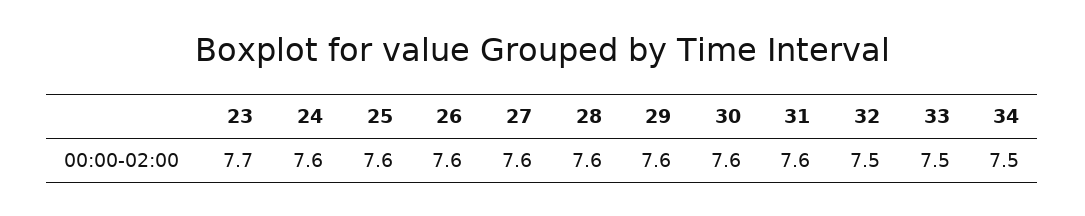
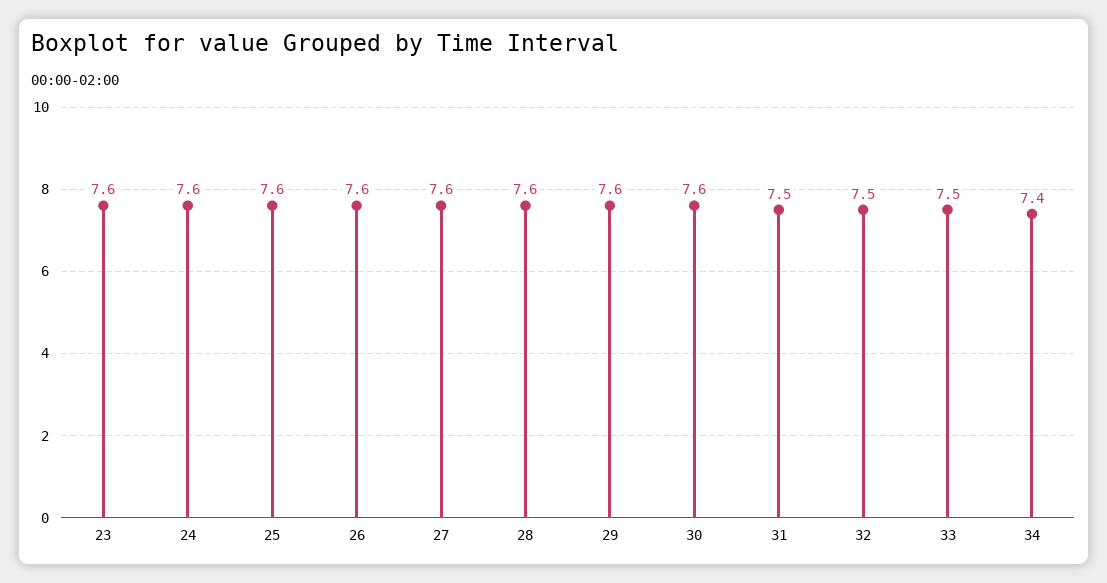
  {
-   "23": 7.7,
+   "23": 7.6,
    "24": 7.6,
    "25": 7.6,
    "26": 7.6,
    "27": 7.6,
    "28": 7.6,
    "29": 7.6,
    "30": 7.6,
-   "31": 7.6,
+   "31": 7.5,
    "32": 7.5,
    "33": 7.5,
-   "34": 7.5
+   "34": 7.4
  }

